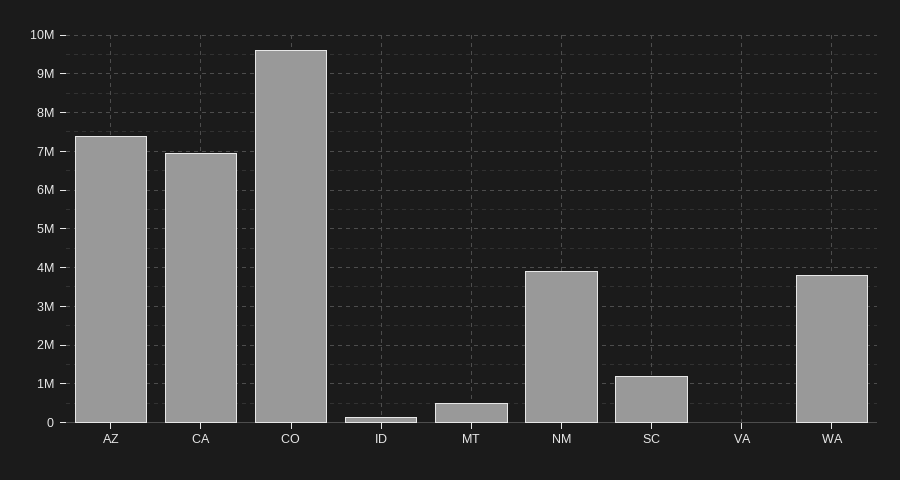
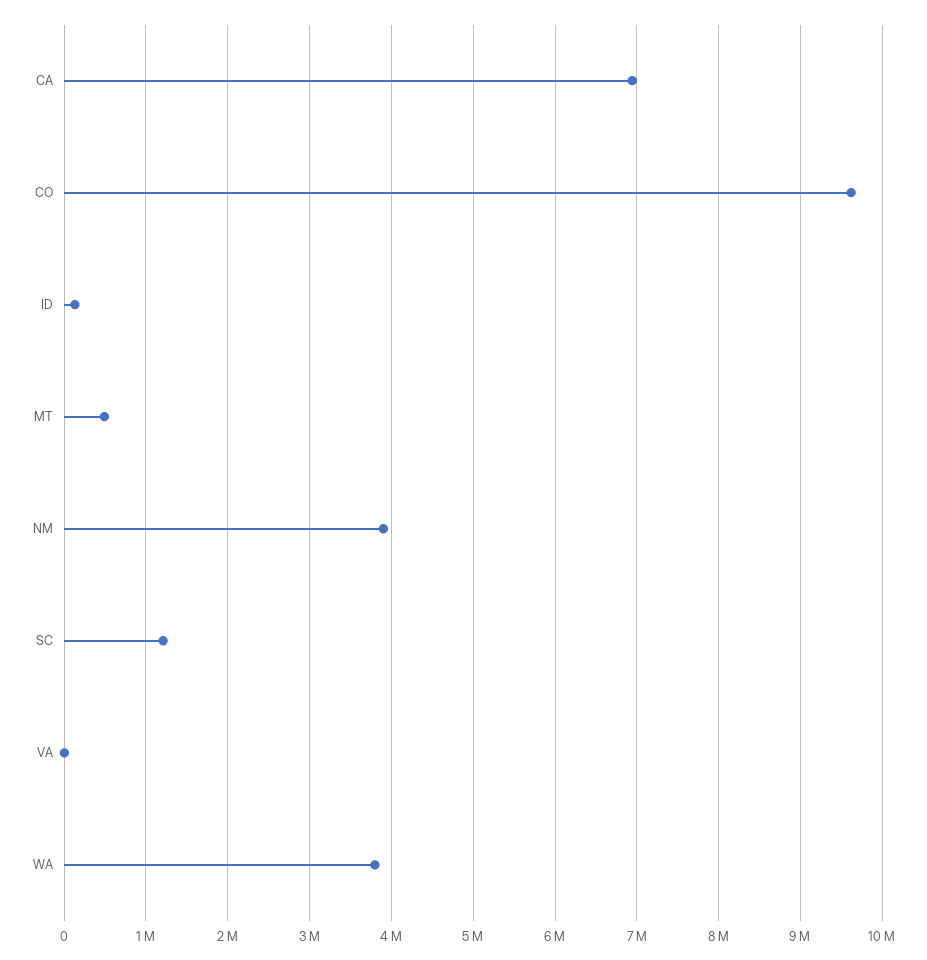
  {
-   "AZ": 7400000,
    "CA": 6900000,
    "CO": 9600000,
    "ID": 100000,
    "MT": 500000,
    "NM": 3900000,
    "SC": 1200000,
    "VA": 0,
    "WA": 3800000
  }

